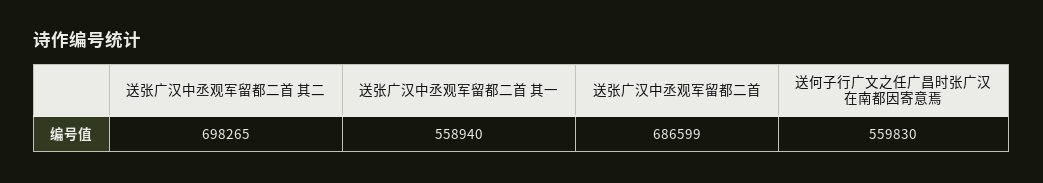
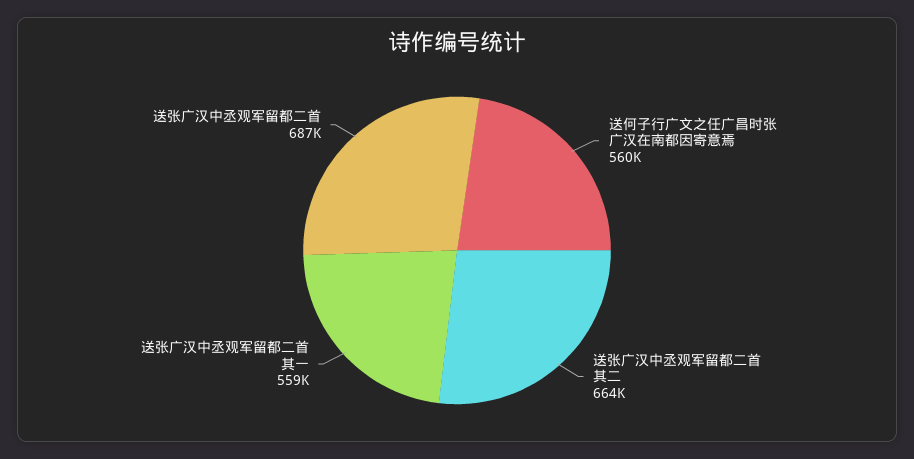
  {
-   "送张广汉中丞观军留都二首 其二": 698265,
+   "送张广汉中丞观军留都二首 其二": 664000,
    "送张广汉中丞观军留都二首 其一": 558940,
    "送张广汉中丞观军留都二首": 686599,
    "送何子行广文之任广昌时张广汉在南都因寄意焉": 559830
  }

